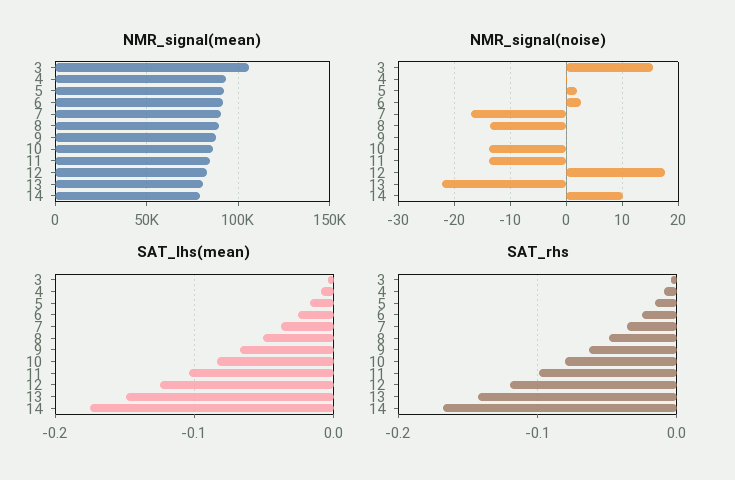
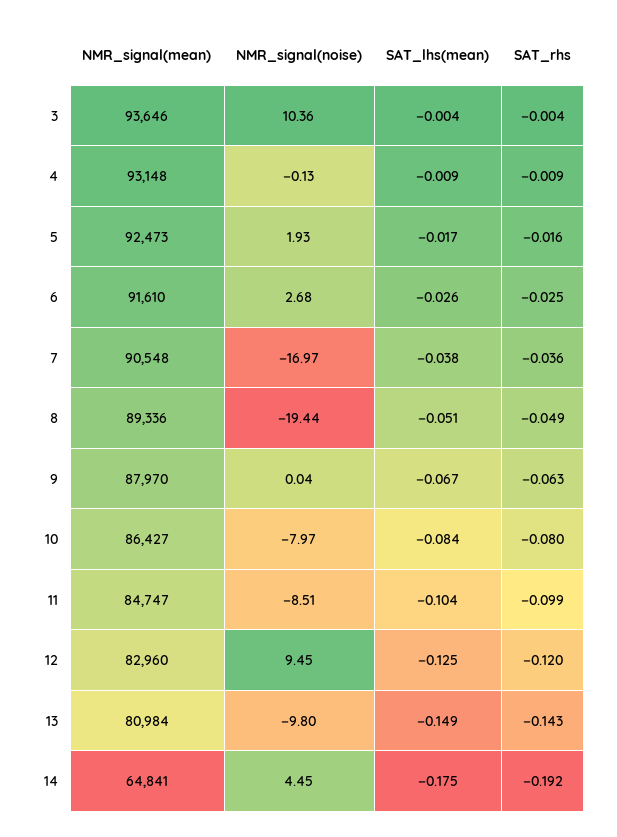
  {
    "NMR_signal(mean)": {
-     "3": 105000,
+     "3": 93646,
      "4": 93148,
      "5": 92473,
      "6": 91610,
      "7": 90548,
      "8": 89336,
      "9": 87970,
      "10": 86427,
      "11": 84747,
      "12": 82960,
      "13": 80984,
-     "14": 80000
+     "14": 64841
    },
    "NMR_signal(noise)": {
-     "3": 16,
+     "3": 10.36,
      "4": -0.13,
      "5": 1.93,
      "6": 2.68,
      "7": -16.97,
-     "8": -14,
+     "8": -19.44,
      "9": 0.04,
-     "10": -14,
+     "10": -7.97,
-     "11": -14,
+     "11": -8.51,
-     "12": 18,
+     "12": 9.45,
-     "13": -22,
+     "13": -9.8,
-     "14": 10
+     "14": 4.45
    },
    "SAT_lhs(mean)": {
      "3": -0.004,
      "4": -0.009,
      "5": -0.017,
      "6": -0.026,
      "7": -0.038,
      "8": -0.051,
      "9": -0.067,
      "10": -0.084,
      "11": -0.104,
      "12": -0.125,
      "13": -0.149,
      "14": -0.175
    },
    "SAT_rhs": {
      "3": -0.004,
      "4": -0.009,
      "5": -0.016,
      "6": -0.025,
      "7": -0.036,
      "8": -0.049,
      "9": -0.063,
      "10": -0.08,
      "11": -0.099,
      "12": -0.12,
      "13": -0.143,
-     "14": -0.17
+     "14": -0.192
    }
  }

